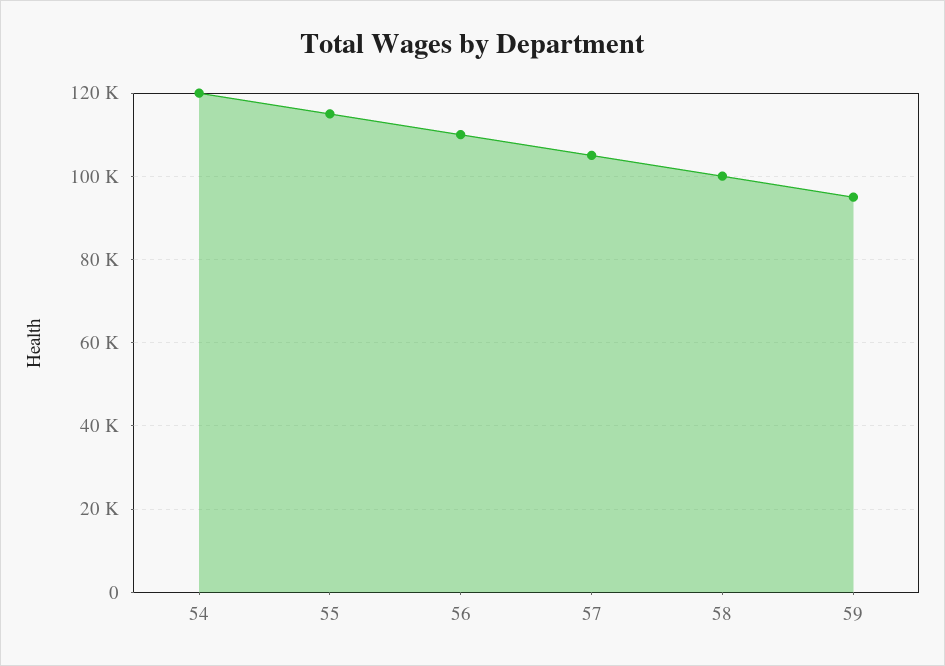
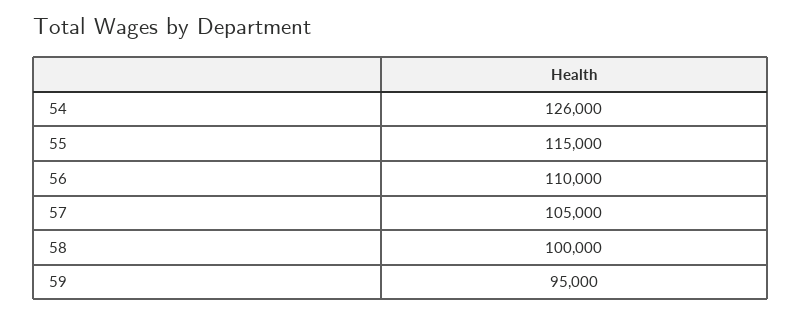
  {
-   "54": 120000,
+   "54": 126000,
    "55": 115000,
    "56": 110000,
    "57": 105000,
    "58": 100000,
    "59": 95000
  }

